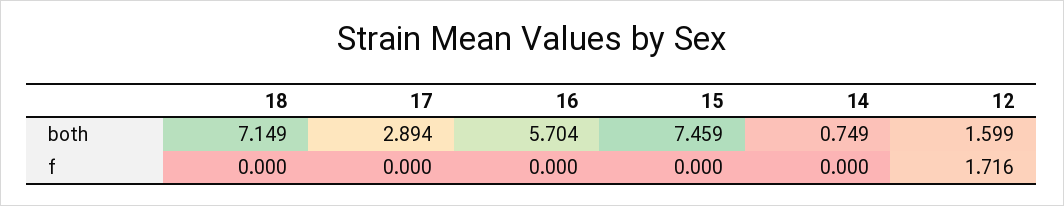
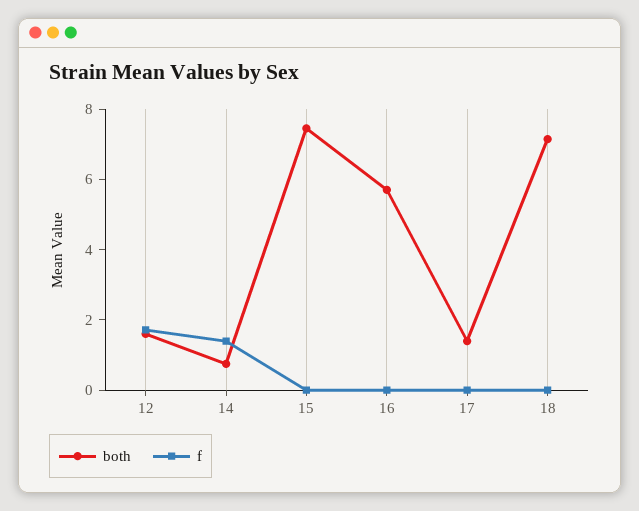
  {
    "both": {
      "18": 7.149,
-     "17": 2.894,
+     "17": 1.5,
      "16": 5.704,
      "15": 7.459,
      "14": 0.749,
      "12": 1.599
    },
    "f": {
      "18": 0,
      "17": 0,
      "16": 0,
      "15": 0,
-     "14": 0,
+     "14": 1.5,
      "12": 1.716
    }
  }

